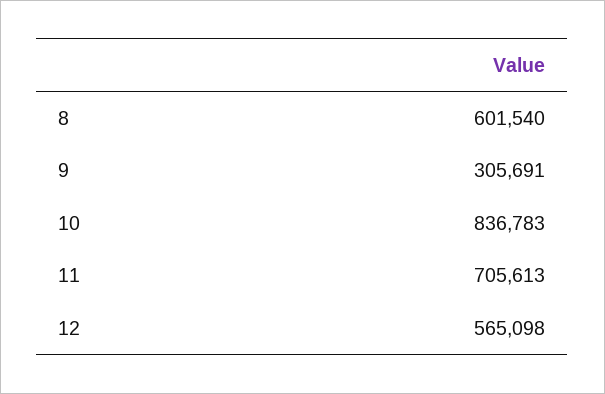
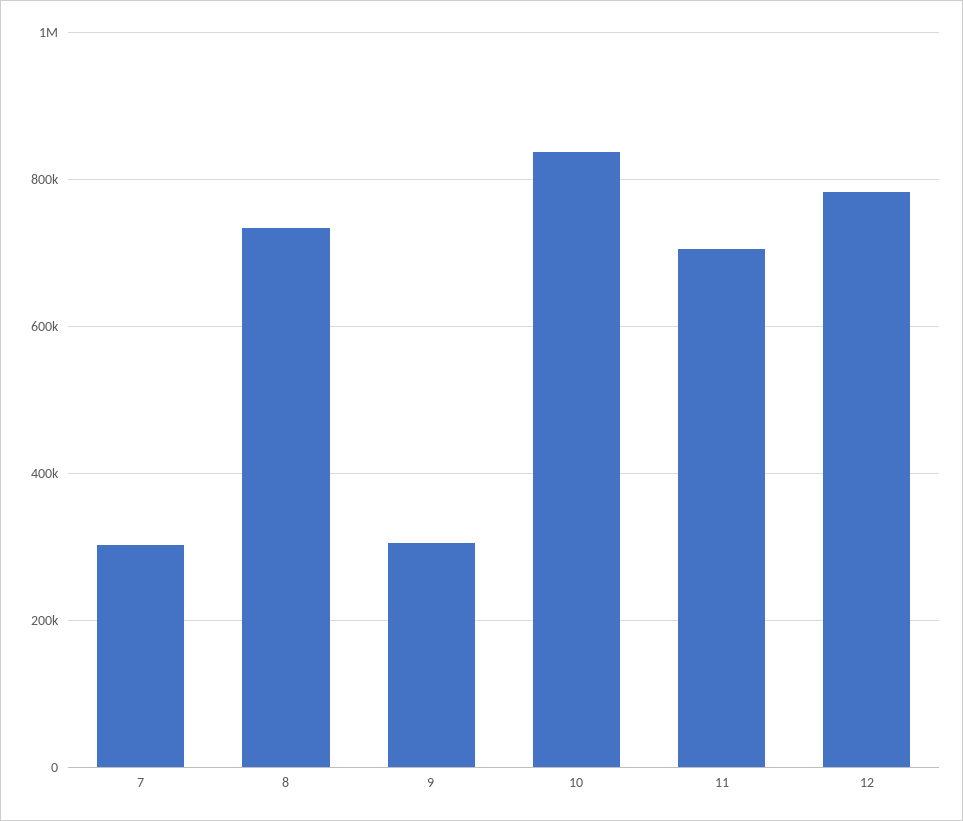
  {
-   "8": 601540,
+   "8": 740000,
    "9": 305691,
    "10": 836783,
    "11": 705613,
-   "12": 565098
+   "12": 780000,
+   "7": 300000
  }

